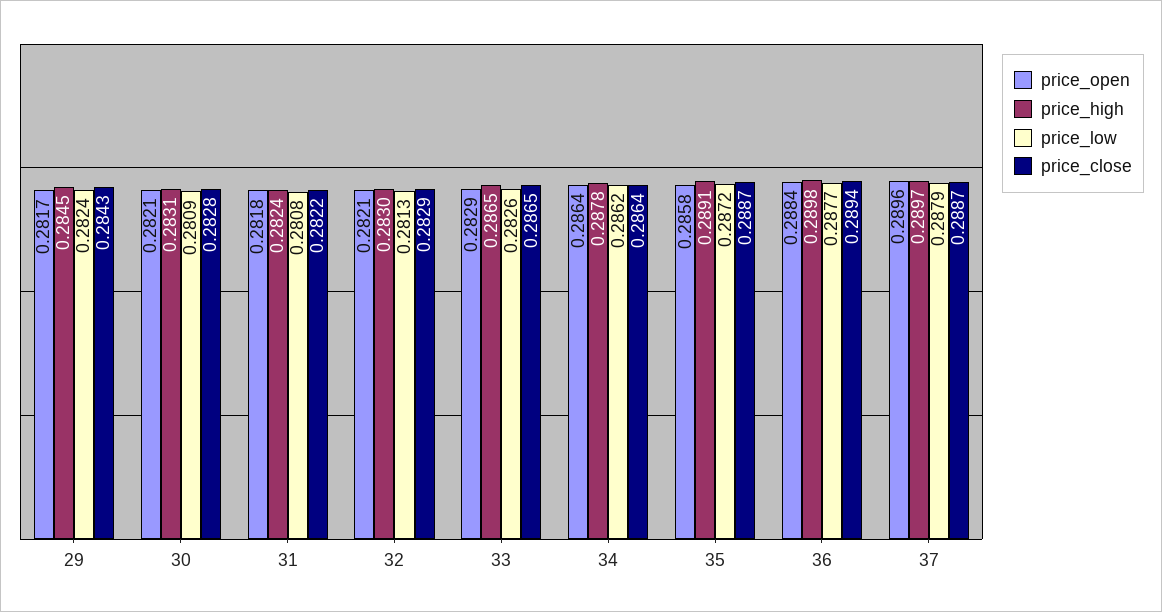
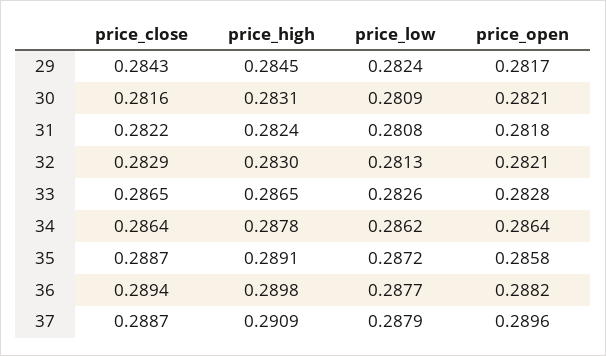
  {
    "price_open": {
      "29": 0.2817,
      "30": 0.2821,
      "31": 0.2818,
      "32": 0.2821,
-     "33": 0.2829,
+     "33": 0.2828,
      "34": 0.2864,
      "35": 0.2858,
-     "36": 0.2884,
+     "36": 0.2882,
      "37": 0.2896
    },
    "price_high": {
      "29": 0.2845,
      "30": 0.2831,
      "31": 0.2824,
      "32": 0.283,
      "33": 0.2865,
      "34": 0.2878,
      "35": 0.2891,
      "36": 0.2898,
-     "37": 0.2897
+     "37": 0.2909
    },
    "price_low": {
      "29": 0.2824,
      "30": 0.2809,
      "31": 0.2808,
      "32": 0.2813,
      "33": 0.2826,
      "34": 0.2862,
      "35": 0.2872,
      "36": 0.2877,
      "37": 0.2879
    },
    "price_close": {
      "29": 0.2843,
-     "30": 0.2828,
+     "30": 0.2816,
      "31": 0.2822,
      "32": 0.2829,
      "33": 0.2865,
      "34": 0.2864,
      "35": 0.2887,
      "36": 0.2894,
      "37": 0.2887
    }
  }

